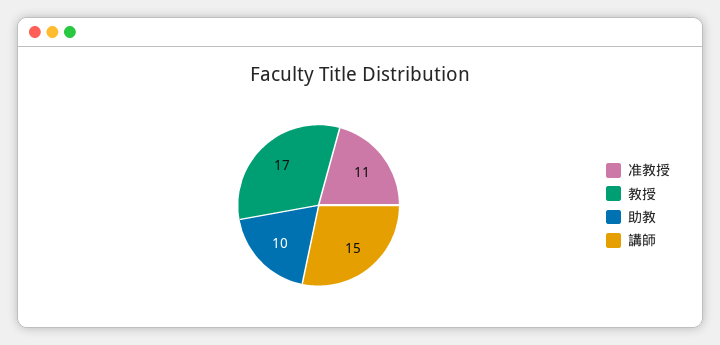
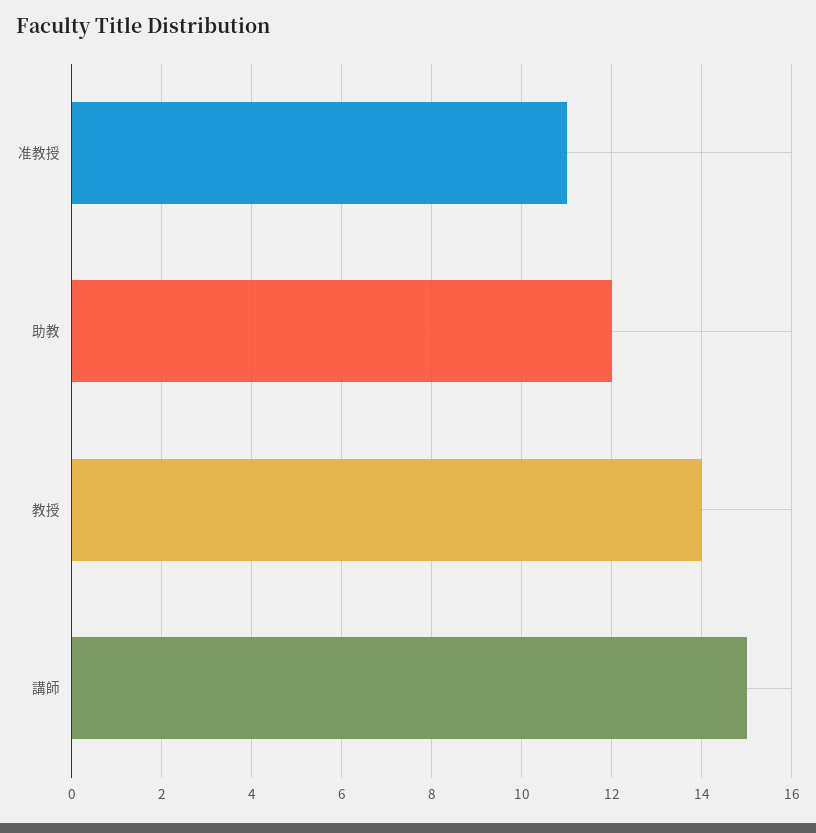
  {
    "准教授": 11,
-   "教授": 17,
+   "教授": 14,
-   "助教": 10,
+   "助教": 12,
    "講師": 15
  }

